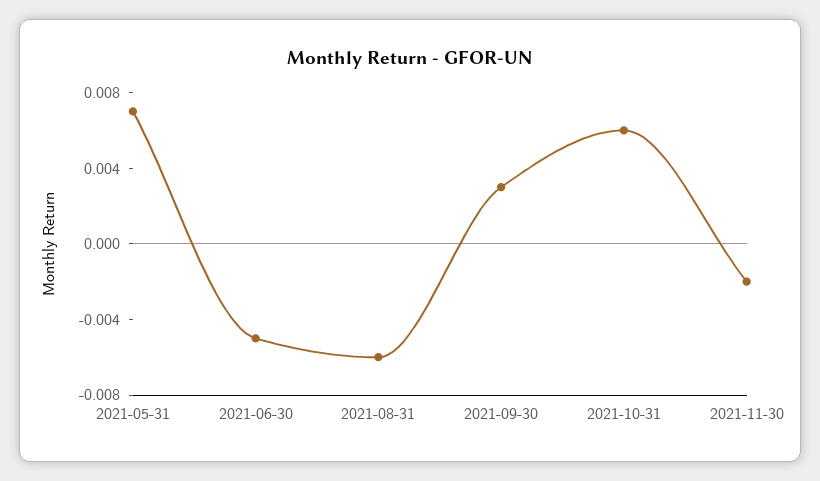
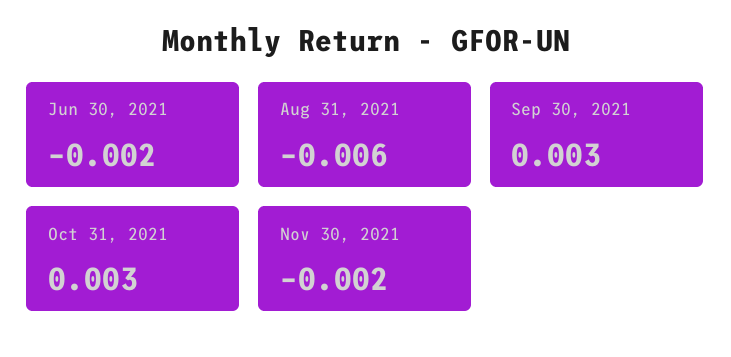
  {
-   "2021-05-31": 0.007,
-   "2021-06-30": -0.005,
+   "2021-06-30": -0.002,
    "2021-08-31": -0.006,
    "2021-09-30": 0.003,
-   "2021-10-31": 0.006,
+   "2021-10-31": 0.003,
    "2021-11-30": -0.002
  }

